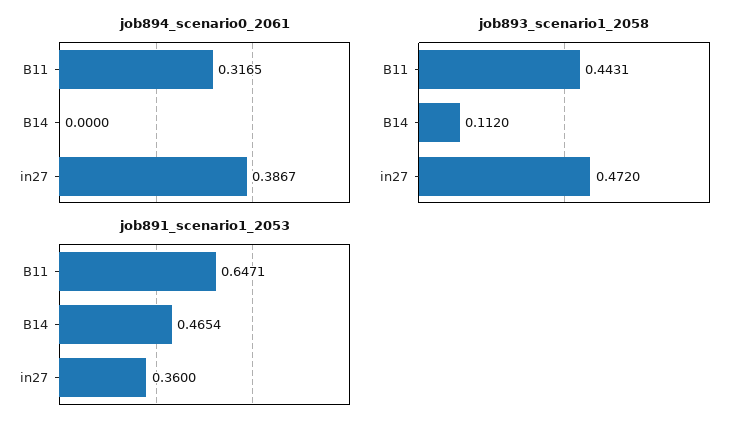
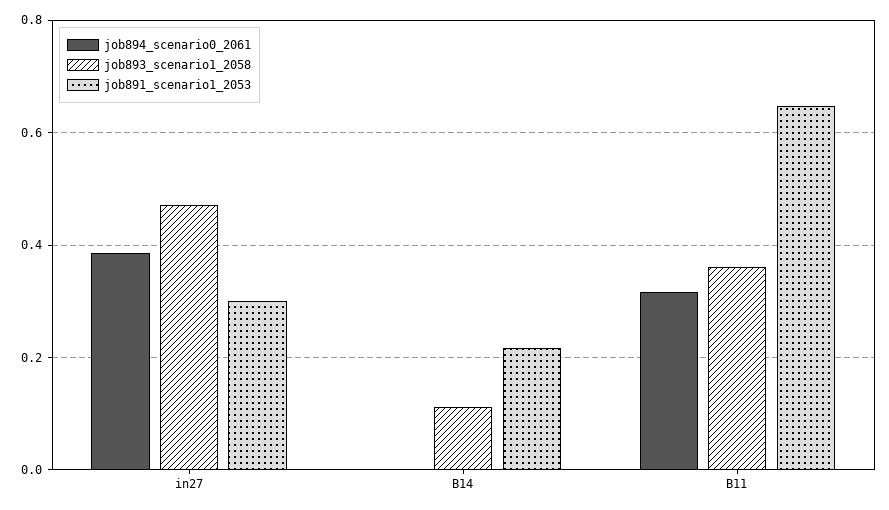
  {
    "job894_scenario0_2061": {
      "B11": 0.3165,
      "B14": 0,
      "in27": 0.3867
    },
    "job893_scenario1_2058": {
-     "B11": 0.4431,
+     "B11": 0.36,
      "B14": 0.112,
      "in27": 0.472
    },
    "job891_scenario1_2053": {
      "B11": 0.6471,
-     "B14": 0.4654,
+     "B14": 0.22,
-     "in27": 0.36
+     "in27": 0.3
    }
  }

